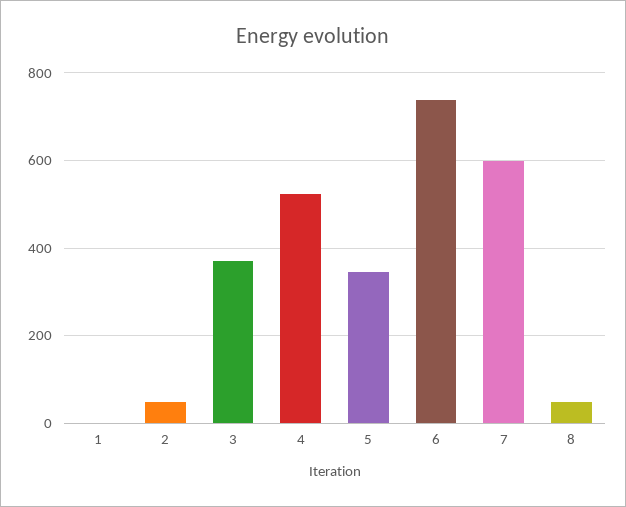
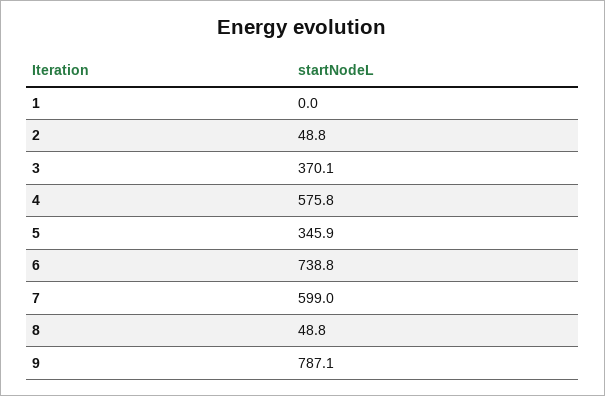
  {
    "1": 0,
    "2": 48.8,
    "3": 370.1,
-   "4": 520,
+   "4": 575.8,
    "5": 345.9,
    "6": 738.8,
    "7": 599,
-   "8": 48.8
+   "8": 48.8,
+   "9": 787.1
  }

